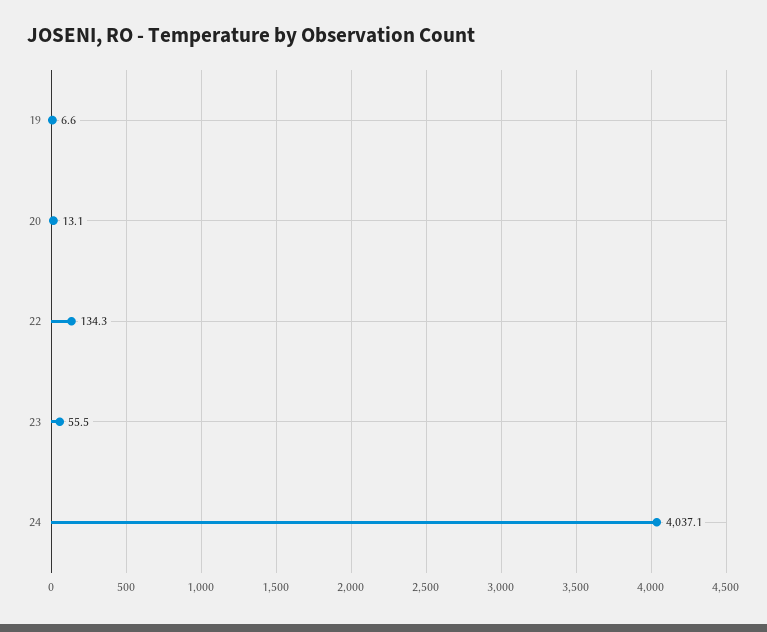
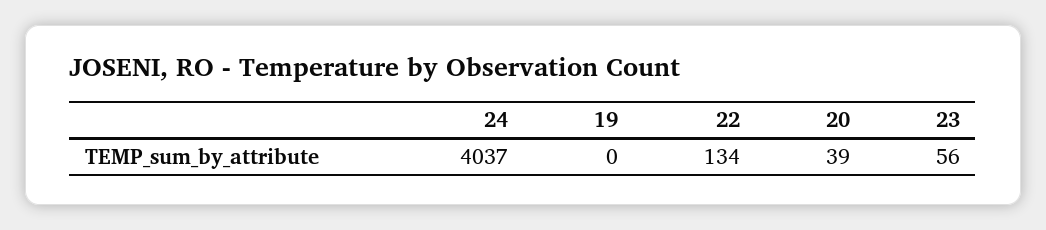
  {
-   "19": 6.6,
+   "19": 0,
-   "20": 13.1,
+   "20": 39,
    "22": 134.3,
    "23": 55.5,
    "24": 4037.1
  }

